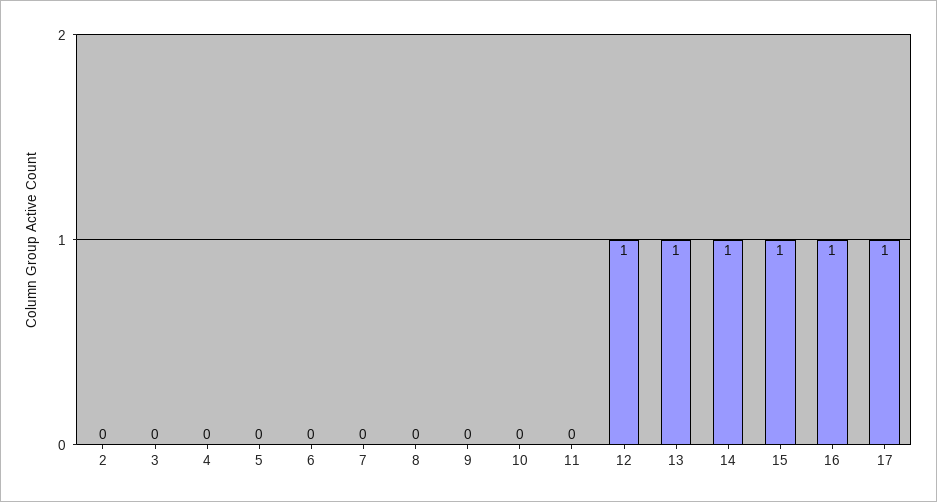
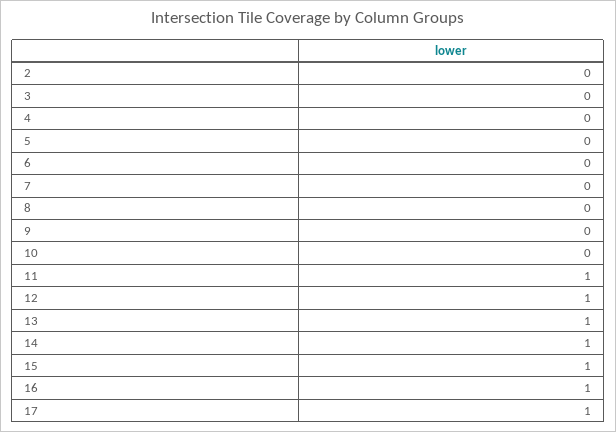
  {
    "2": 0,
    "3": 0,
    "4": 0,
    "5": 0,
    "6": 0,
    "7": 0,
    "8": 0,
    "9": 0,
    "10": 0,
-   "11": 0,
+   "11": 1,
    "12": 1,
    "13": 1,
    "14": 1,
    "15": 1,
    "16": 1,
    "17": 1
  }

